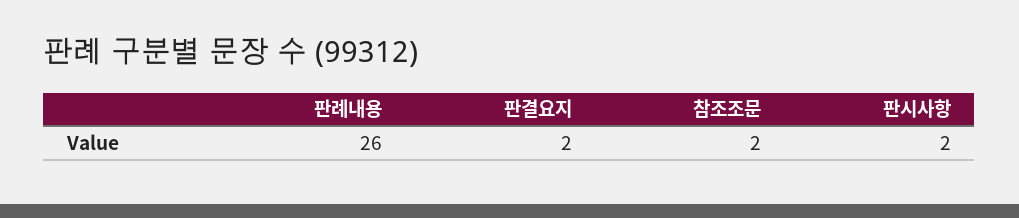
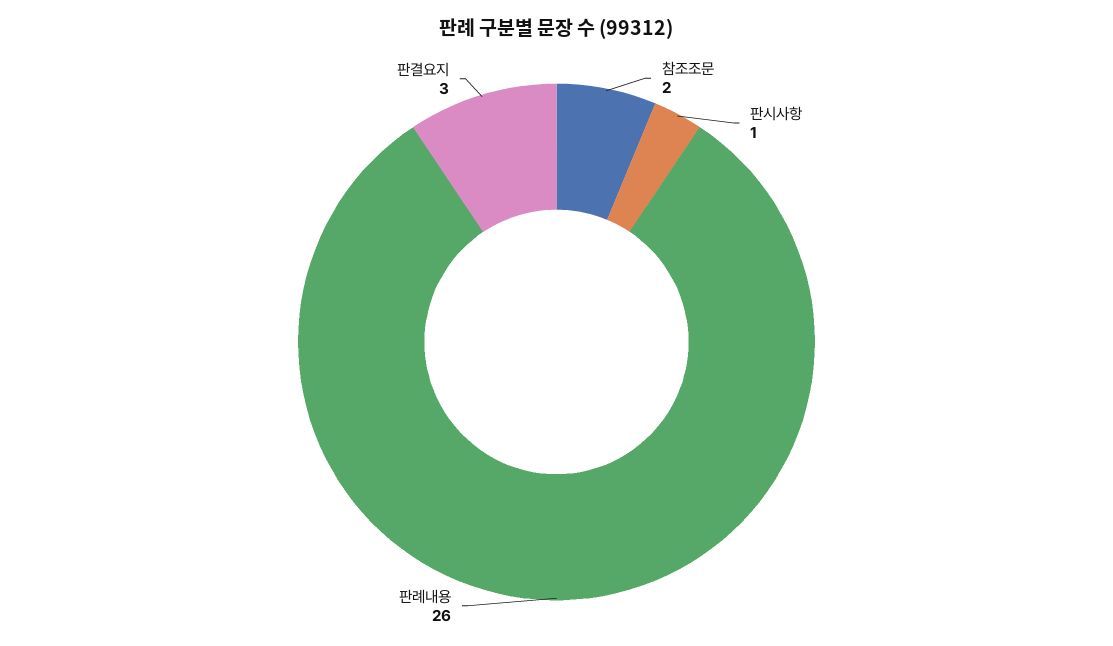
  {
    "판례내용": 26,
-   "판결요지": 2,
+   "판결요지": 3,
    "참조조문": 2,
-   "판시사항": 2
+   "판시사항": 1
  }

